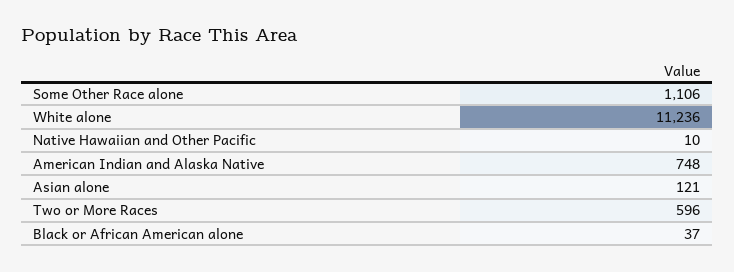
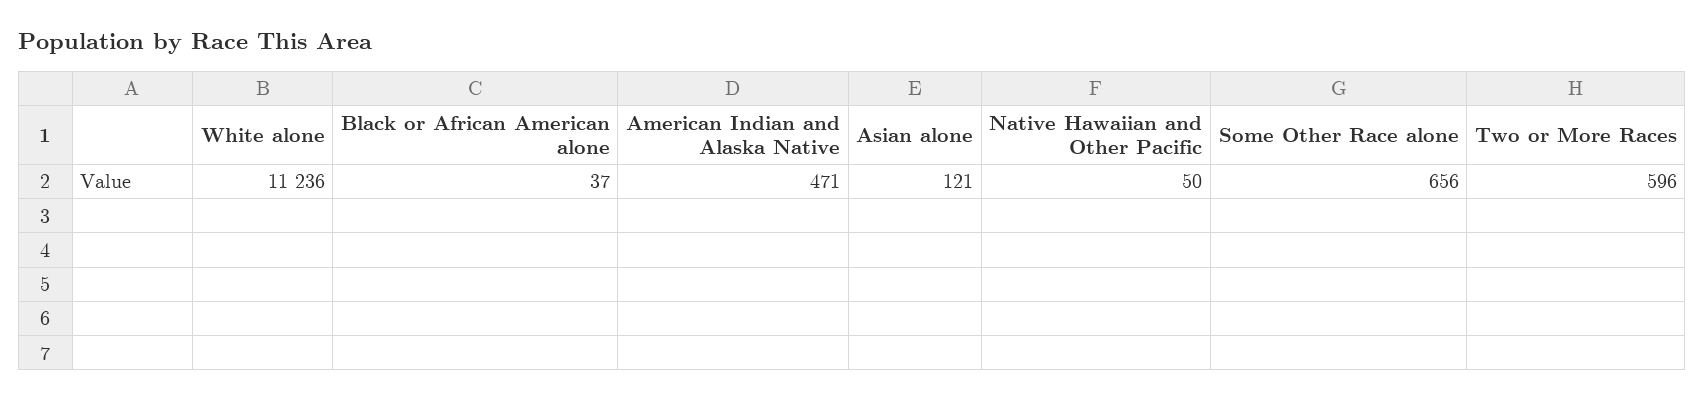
  {
-   "Some Other Race alone": 1106,
+   "Some Other Race alone": 656,
    "White alone": 11236,
-   "Native Hawaiian and Other Pacific": 10,
+   "Native Hawaiian and Other Pacific": 50,
-   "American Indian and Alaska Native": 748,
+   "American Indian and Alaska Native": 471,
    "Asian alone": 121,
    "Two or More Races": 596,
    "Black or African American alone": 37
  }

